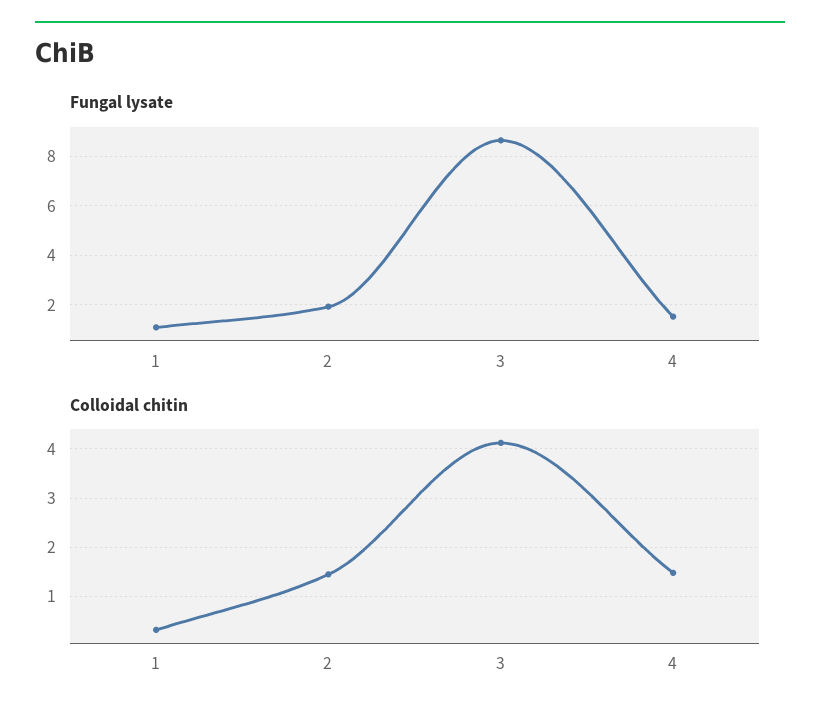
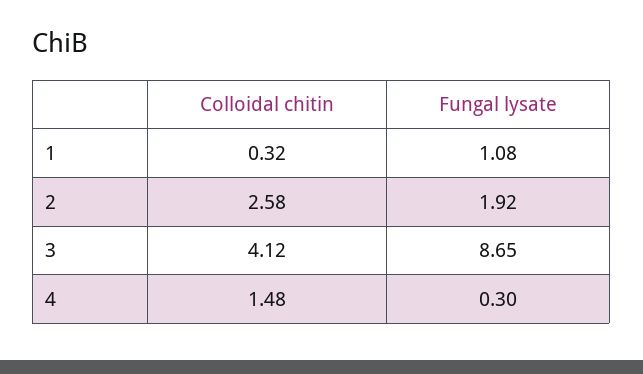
  {
    "Fungal lysate": {
      "1": 1.08,
      "2": 1.92,
      "3": 8.65,
-     "4": 1.5
+     "4": 0.3
    },
    "Colloidal chitin": {
      "1": 0.32,
-     "2": 1.4,
+     "2": 2.58,
      "3": 4.12,
      "4": 1.48
    }
  }

